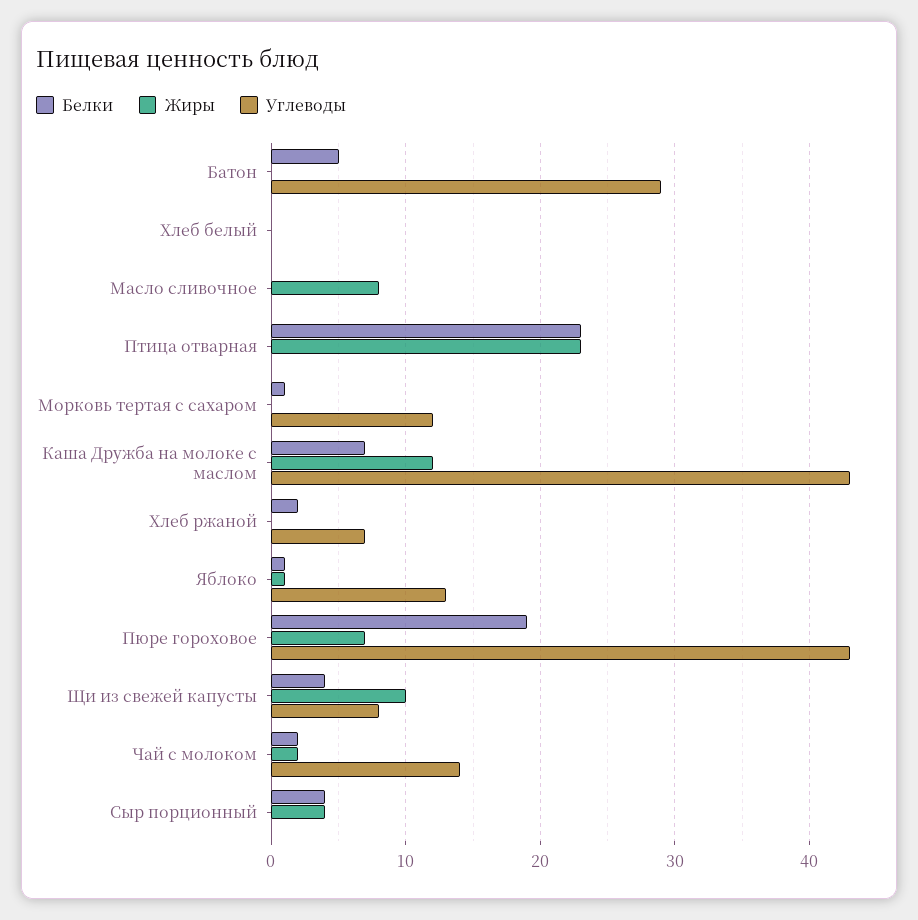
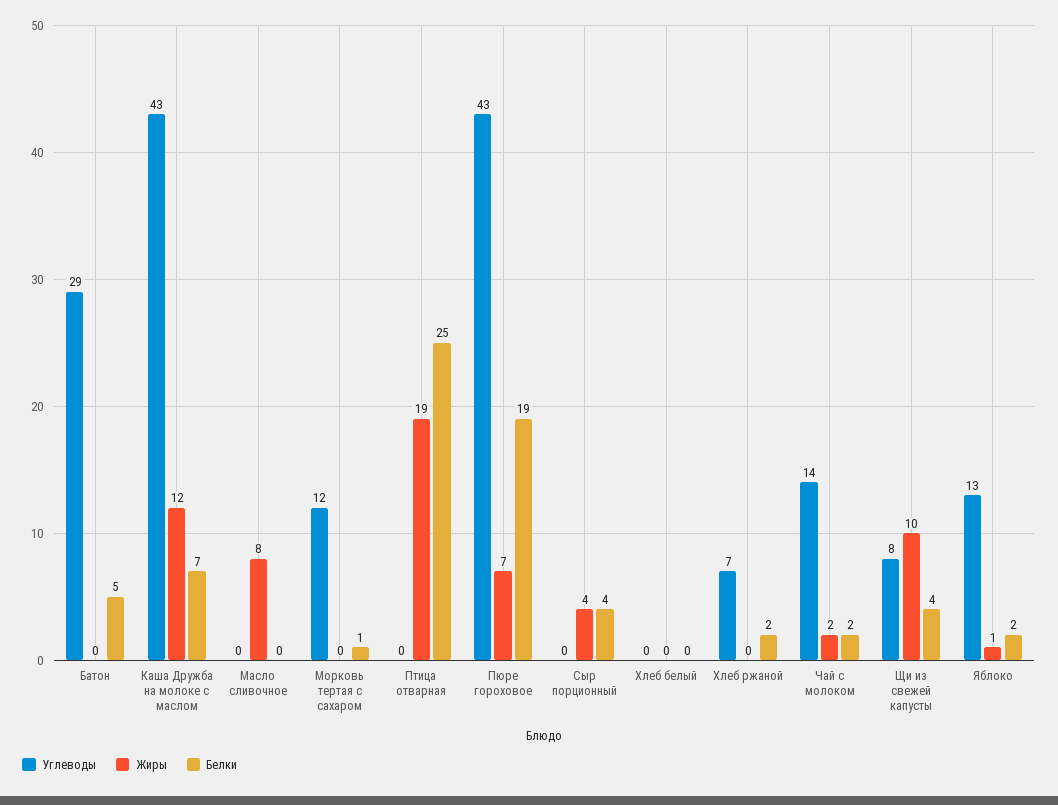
  {
    "Белки": {
      "Батон": 5,
      "Хлеб белый": 0,
      "Масло сливочное": 0,
-     "Птица отварная": 23,
+     "Птица отварная": 25,
      "Морковь тертая с сахаром": 1,
      "Каша Дружба на молоке с маслом": 7,
      "Хлеб ржаной": 2,
-     "Яблоко": 1,
+     "Яблоко": 2,
      "Пюре гороховое": 19,
      "Щи из свежей капусты": 4,
      "Чай с молоком": 2,
      "Сыр порционный": 4
    },
    "Жиры": {
      "Батон": 0,
      "Хлеб белый": 0,
      "Масло сливочное": 8,
-     "Птица отварная": 23,
+     "Птица отварная": 19,
      "Морковь тертая с сахаром": 0,
      "Каша Дружба на молоке с маслом": 12,
      "Хлеб ржаной": 0,
      "Яблоко": 1,
      "Пюре гороховое": 7,
      "Щи из свежей капусты": 10,
      "Чай с молоком": 2,
      "Сыр порционный": 4
    },
    "Углеводы": {
      "Батон": 29,
      "Хлеб белый": 0,
      "Масло сливочное": 0,
      "Птица отварная": 0,
      "Морковь тертая с сахаром": 12,
      "Каша Дружба на молоке с маслом": 43,
      "Хлеб ржаной": 7,
      "Яблоко": 13,
      "Пюре гороховое": 43,
      "Щи из свежей капусты": 8,
      "Чай с молоком": 14,
      "Сыр порционный": 0
    }
  }

